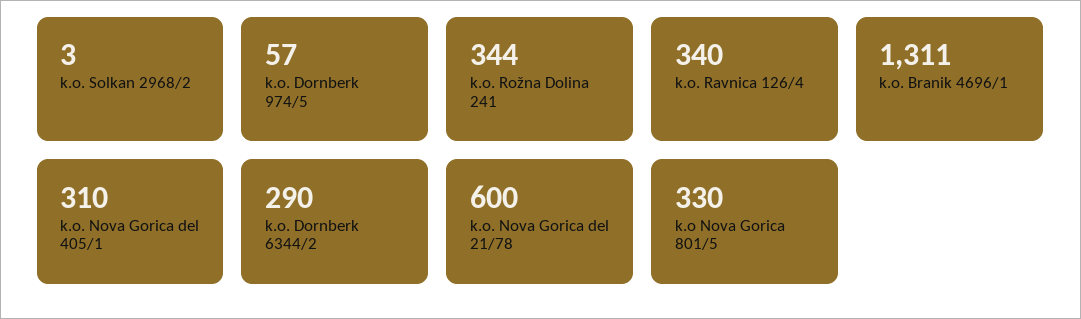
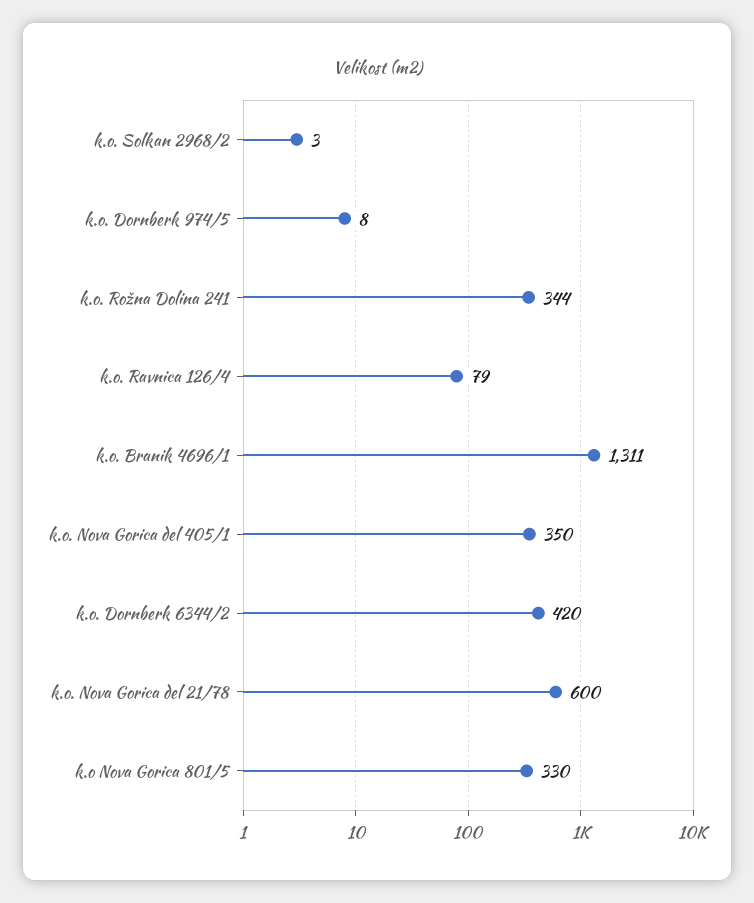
  {
    "k.o. Solkan 2968/2": 3,
-   "k.o. Dornberk 974/5": 57,
+   "k.o. Dornberk 974/5": 8,
    "k.o. Rožna Dolina 241": 344,
-   "k.o. Ravnica 126/4": 340,
+   "k.o. Ravnica 126/4": 79,
    "k.o. Branik 4696/1": 1311,
-   "k.o. Nova Gorica del 405/1": 310,
+   "k.o. Nova Gorica del 405/1": 350,
-   "k.o. Dornberk 6344/2": 290,
+   "k.o. Dornberk 6344/2": 420,
    "k.o. Nova Gorica del 21/78": 600,
    "k.o Nova Gorica 801/5": 330
  }

